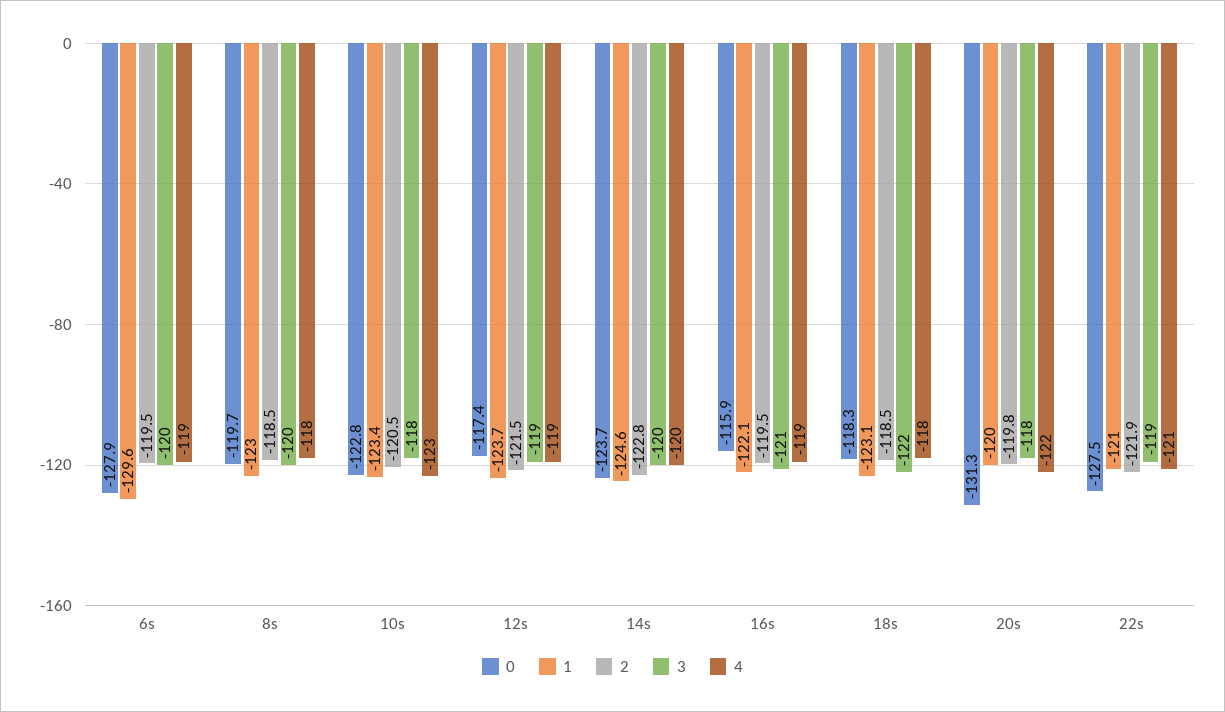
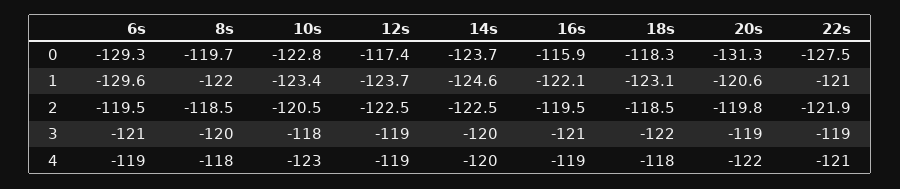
  {
    "0": {
-     "6s": -127.9,
+     "6s": -129.3,
      "8s": -119.7,
      "10s": -122.8,
      "12s": -117.4,
      "14s": -123.7,
      "16s": -115.9,
      "18s": -118.3,
      "20s": -131.3,
      "22s": -127.5
    },
    "1": {
      "6s": -129.6,
-     "8s": -123,
+     "8s": -122,
      "10s": -123.4,
      "12s": -123.7,
      "14s": -124.6,
      "16s": -122.1,
      "18s": -123.1,
-     "20s": -120,
+     "20s": -120.6,
      "22s": -121
    },
    "2": {
      "6s": -119.5,
      "8s": -118.5,
      "10s": -120.5,
-     "12s": -121.5,
+     "12s": -122.5,
-     "14s": -122.8,
+     "14s": -122.5,
      "16s": -119.5,
      "18s": -118.5,
      "20s": -119.8,
      "22s": -121.9
    },
    "3": {
-     "6s": -120,
+     "6s": -121,
      "8s": -120,
      "10s": -118,
      "12s": -119,
      "14s": -120,
      "16s": -121,
      "18s": -122,
-     "20s": -118,
+     "20s": -119,
      "22s": -119
    },
    "4": {
      "6s": -119,
      "8s": -118,
      "10s": -123,
      "12s": -119,
      "14s": -120,
      "16s": -119,
      "18s": -118,
      "20s": -122,
      "22s": -121
    }
  }

